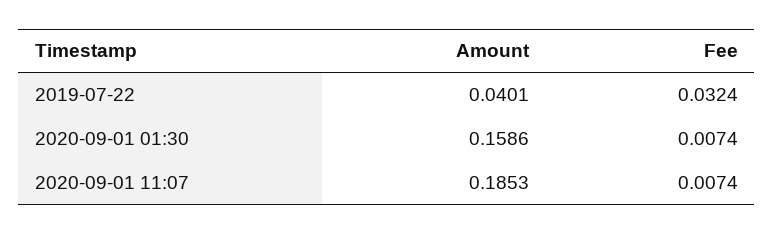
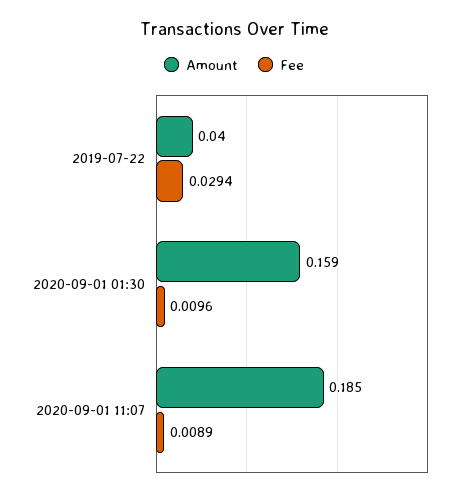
  {
    "Amount": {
      "2019-07-22": 0.0401,
      "2020-09-01 01:30": 0.1586,
      "2020-09-01 11:07": 0.1853
    },
    "Fee": {
-     "2019-07-22": 0.0324,
+     "2019-07-22": 0.0294,
-     "2020-09-01 01:30": 0.0074,
+     "2020-09-01 01:30": 0.0096,
-     "2020-09-01 11:07": 0.0074
+     "2020-09-01 11:07": 0.0089
    }
  }

